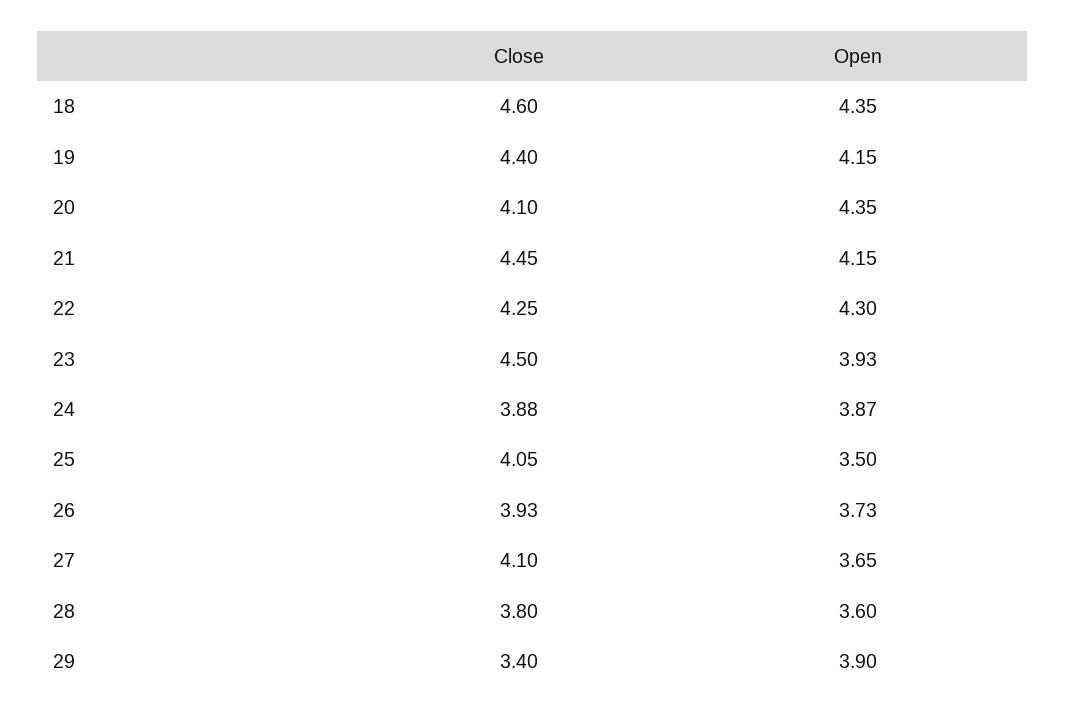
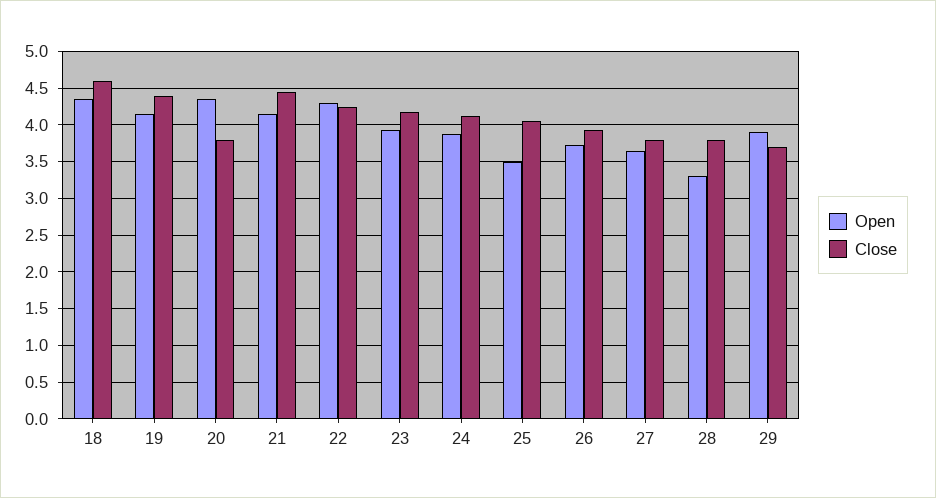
  {
    "Close": {
      "18": 4.6,
      "19": 4.4,
-     "20": 4.1,
+     "20": 3.8,
      "21": 4.45,
      "22": 4.25,
-     "23": 4.5,
+     "23": 4.2,
-     "24": 3.88,
+     "24": 4.1,
      "25": 4.05,
      "26": 3.93,
-     "27": 4.1,
+     "27": 3.8,
      "28": 3.8,
-     "29": 3.4
+     "29": 3.7
    },
    "Open": {
      "18": 4.35,
      "19": 4.15,
      "20": 4.35,
      "21": 4.15,
      "22": 4.3,
      "23": 3.93,
      "24": 3.87,
      "25": 3.5,
      "26": 3.73,
      "27": 3.65,
-     "28": 3.6,
+     "28": 3.3,
      "29": 3.9
    }
  }

